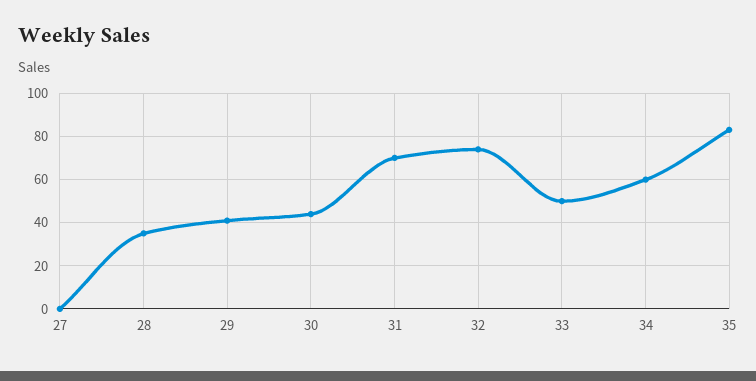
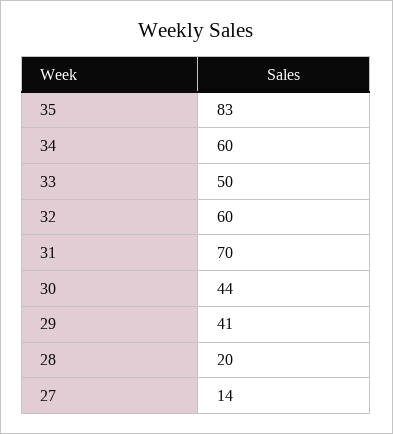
  {
-   "27": 0,
+   "27": 14,
-   "28": 35,
+   "28": 20,
    "29": 41,
    "30": 44,
    "31": 70,
-   "32": 75,
+   "32": 60,
    "33": 50,
    "34": 60,
    "35": 83
  }

